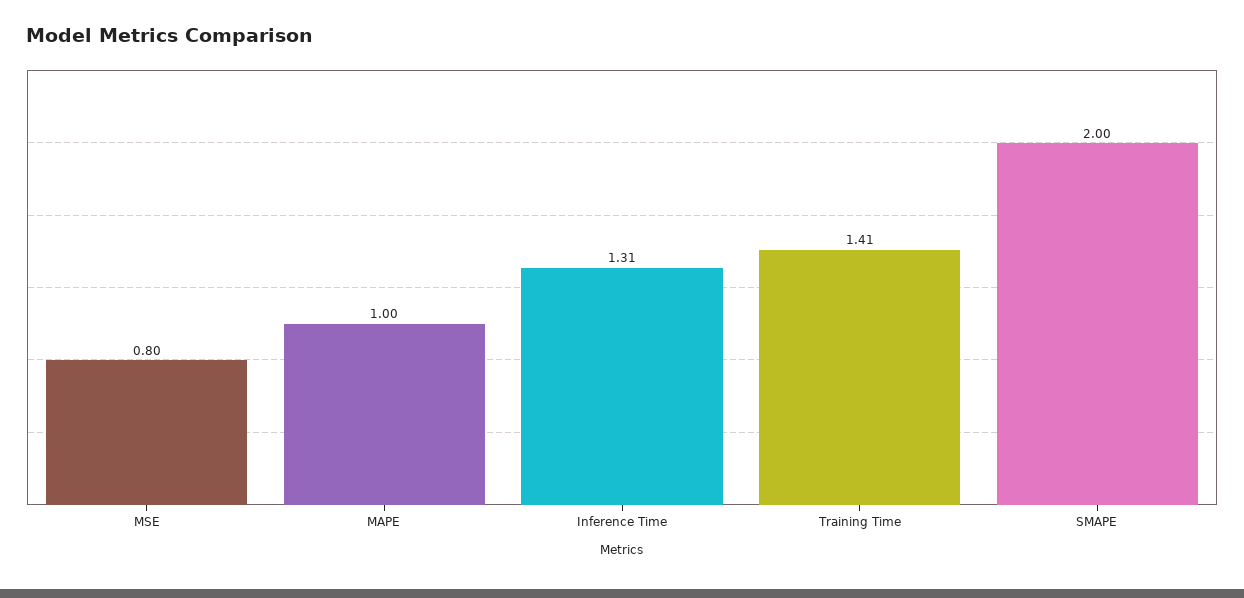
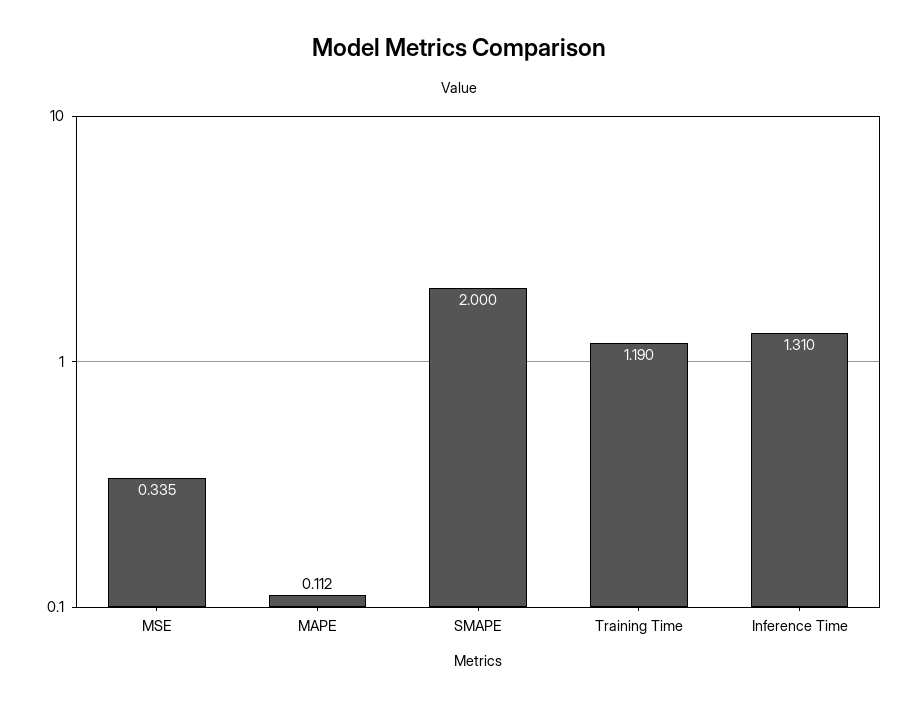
  {
-   "MSE": 0.8,
+   "MSE": 0.335,
-   "MAPE": 1,
+   "MAPE": 0.112,
    "Inference Time": 1.31,
-   "Training Time": 1.41,
+   "Training Time": 1.19,
    "SMAPE": 2
  }

